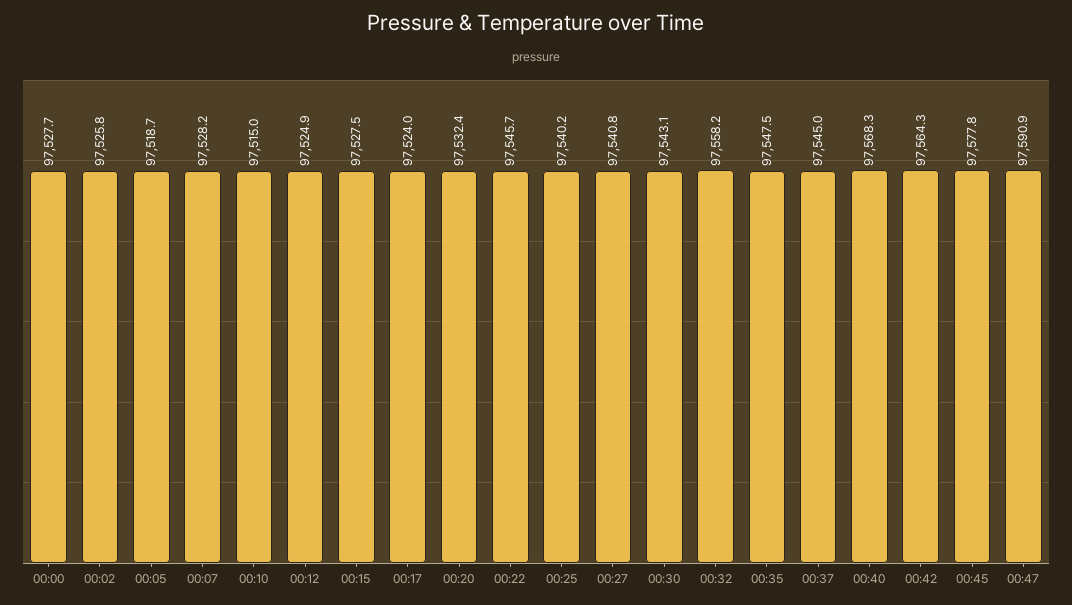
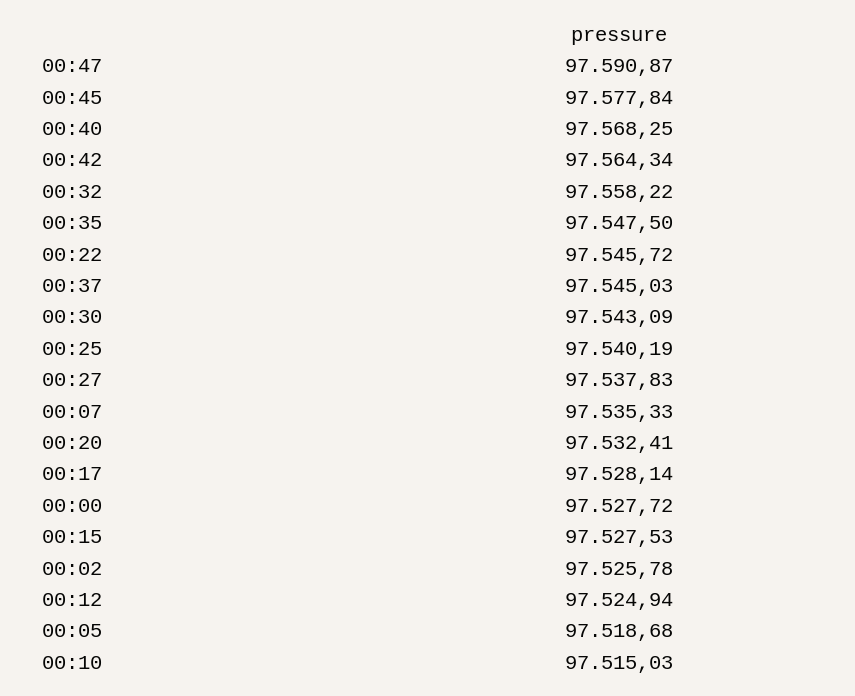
  {
    "00:00": 97527.72,
    "00:02": 97525.78,
    "00:05": 97518.68,
-   "00:07": 97528.2,
+   "00:07": 97535.33,
    "00:10": 97515.03,
    "00:12": 97524.94,
    "00:15": 97527.53,
-   "00:17": 97524,
+   "00:17": 97528.14,
    "00:20": 97532.41,
    "00:22": 97545.72,
    "00:25": 97540.19,
-   "00:27": 97540.8,
+   "00:27": 97537.83,
    "00:30": 97543.09,
    "00:32": 97558.22,
    "00:35": 97547.5,
    "00:37": 97545.03,
    "00:40": 97568.25,
    "00:42": 97564.34,
    "00:45": 97577.84,
    "00:47": 97590.87
  }

